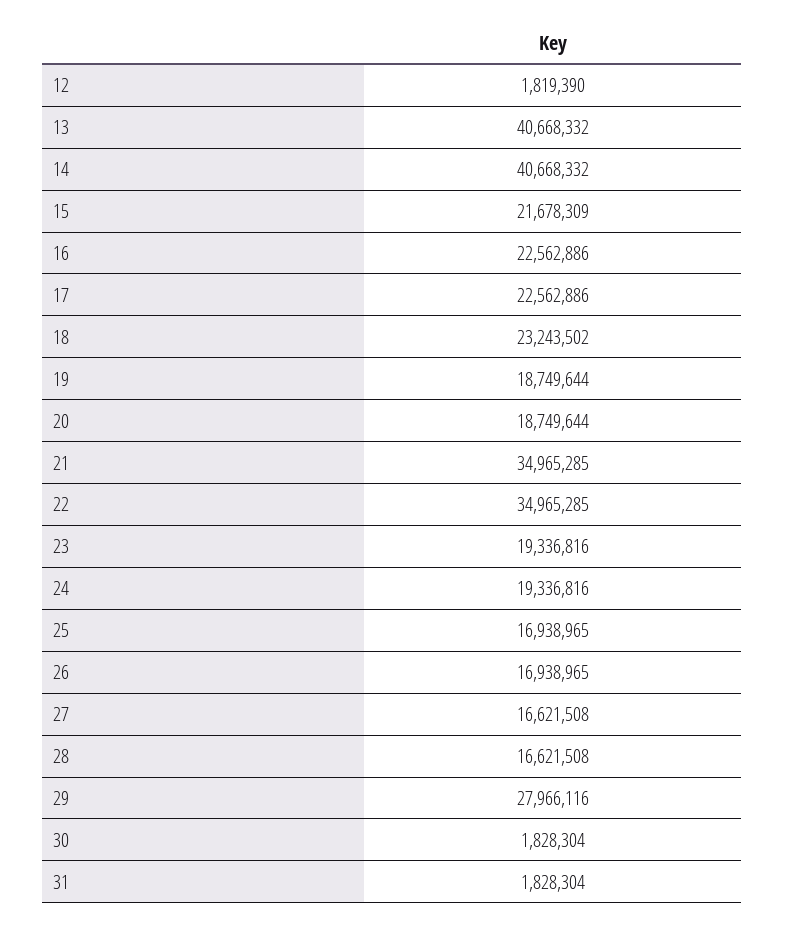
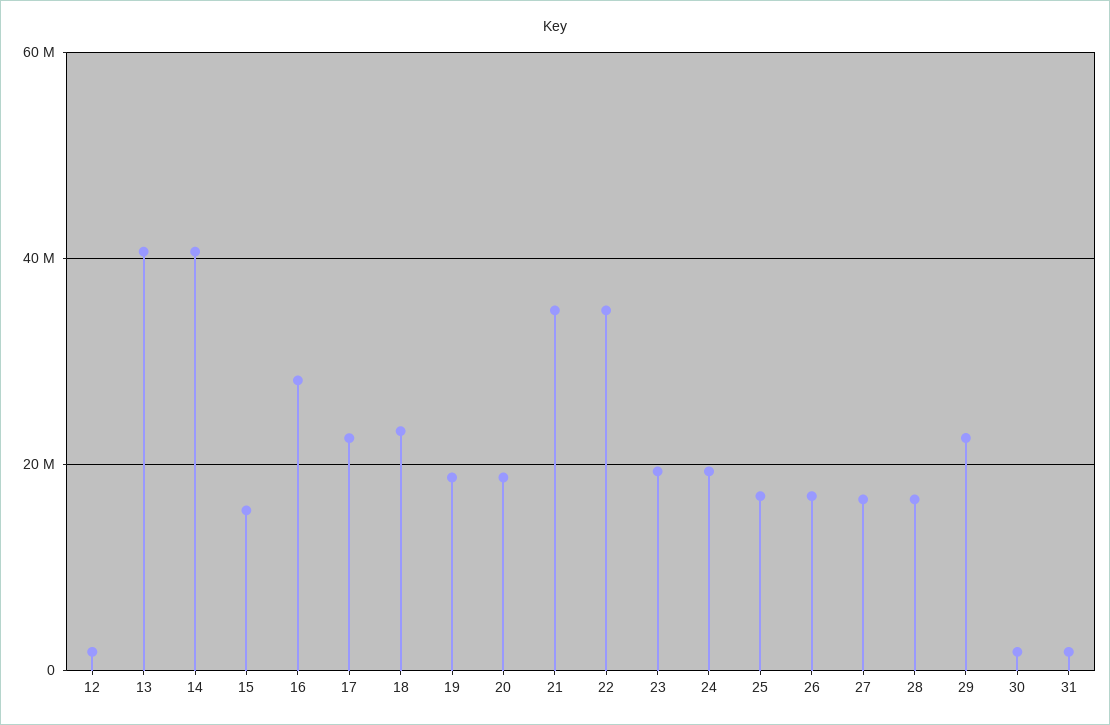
  {
    "12": 1819390,
    "13": 40668332,
    "14": 40668332,
-   "15": 21678309,
+   "15": 16000000,
-   "16": 22562886,
+   "16": 28000000,
    "17": 22562886,
    "18": 23243502,
    "19": 18749644,
    "20": 18749644,
    "21": 34965285,
    "22": 34965285,
    "23": 19336816,
    "24": 19336816,
    "25": 16938965,
    "26": 16938965,
    "27": 16621508,
    "28": 16621508,
-   "29": 27966116,
+   "29": 22000000,
    "30": 1828304,
    "31": 1828304
  }

